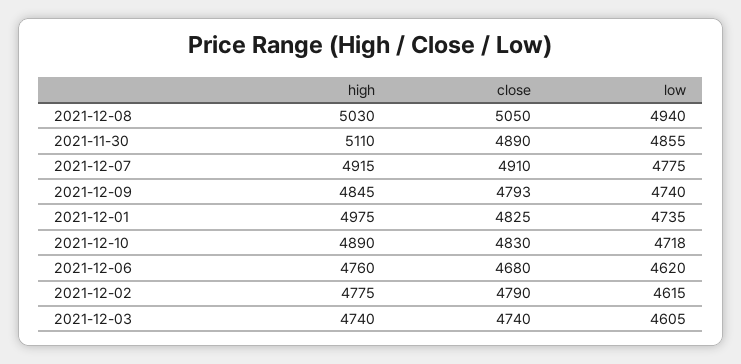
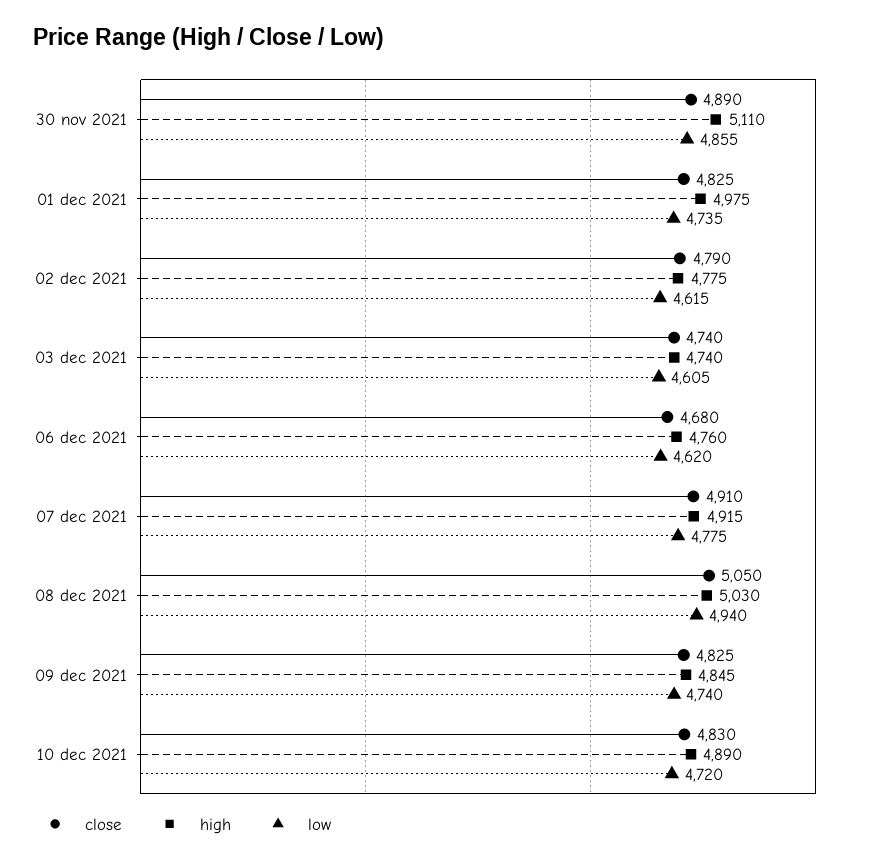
  {
    "high": {
      "2021-12-08": 5030,
      "2021-11-30": 5110,
      "2021-12-07": 4915,
      "2021-12-09": 4845,
      "2021-12-01": 4975,
      "2021-12-10": 4890,
      "2021-12-06": 4760,
      "2021-12-02": 4775,
      "2021-12-03": 4740
    },
    "close": {
      "2021-12-08": 5050,
      "2021-11-30": 4890,
      "2021-12-07": 4910,
-     "2021-12-09": 4793,
+     "2021-12-09": 4825,
      "2021-12-01": 4825,
      "2021-12-10": 4830,
      "2021-12-06": 4680,
      "2021-12-02": 4790,
      "2021-12-03": 4740
    },
    "low": {
      "2021-12-08": 4940,
      "2021-11-30": 4855,
      "2021-12-07": 4775,
      "2021-12-09": 4740,
      "2021-12-01": 4735,
-     "2021-12-10": 4718,
+     "2021-12-10": 4720,
      "2021-12-06": 4620,
      "2021-12-02": 4615,
      "2021-12-03": 4605
    }
  }

